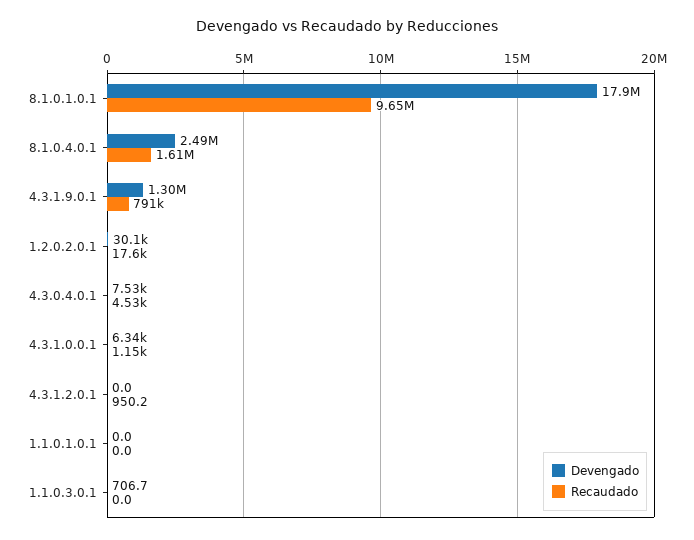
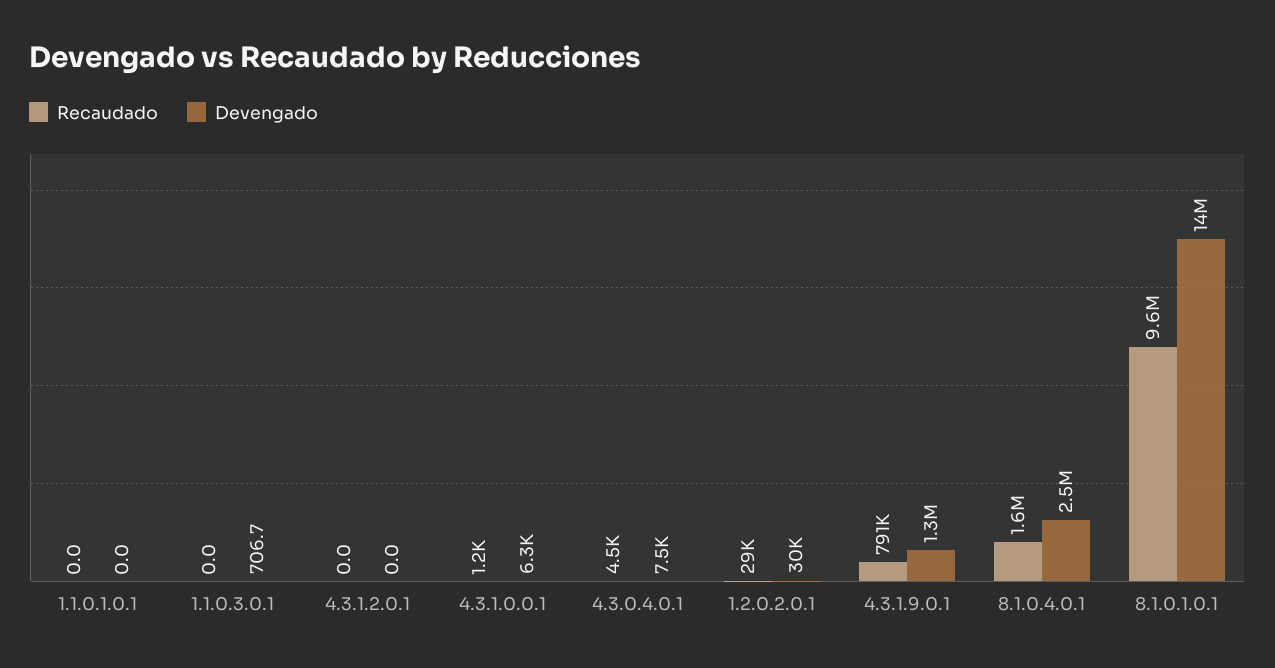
  {
    "Devengado": {
-     "8.1.0.1.0.1": 17900000,
+     "8.1.0.1.0.1": 14000000,
      "8.1.0.4.0.1": 2490000,
      "4.3.1.9.0.1": 1300000,
      "1.2.0.2.0.1": 30100,
      "4.3.0.4.0.1": 7530,
      "4.3.1.0.0.1": 6340,
      "4.3.1.2.0.1": 0,
      "1.1.0.1.0.1": 0,
      "1.1.0.3.0.1": 706.7
    },
    "Recaudado": {
      "8.1.0.1.0.1": 9650000,
      "8.1.0.4.0.1": 1610000,
      "4.3.1.9.0.1": 791000,
-     "1.2.0.2.0.1": 17600,
+     "1.2.0.2.0.1": 29000,
      "4.3.0.4.0.1": 4530,
      "4.3.1.0.0.1": 1150,
-     "4.3.1.2.0.1": 950.2,
+     "4.3.1.2.0.1": 0,
      "1.1.0.1.0.1": 0,
      "1.1.0.3.0.1": 0
    }
  }

